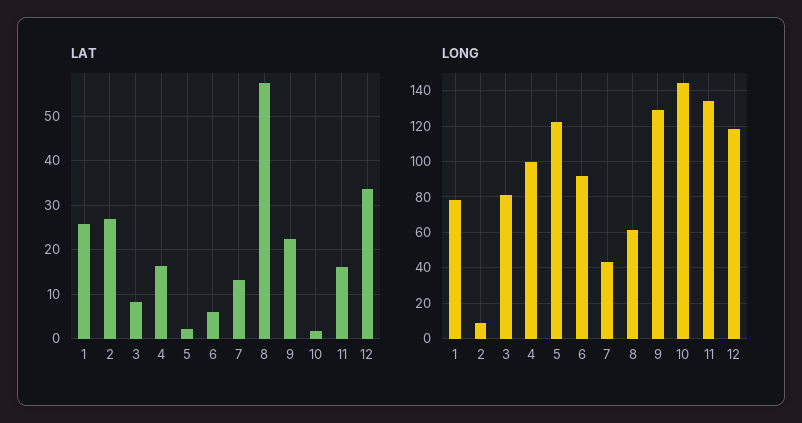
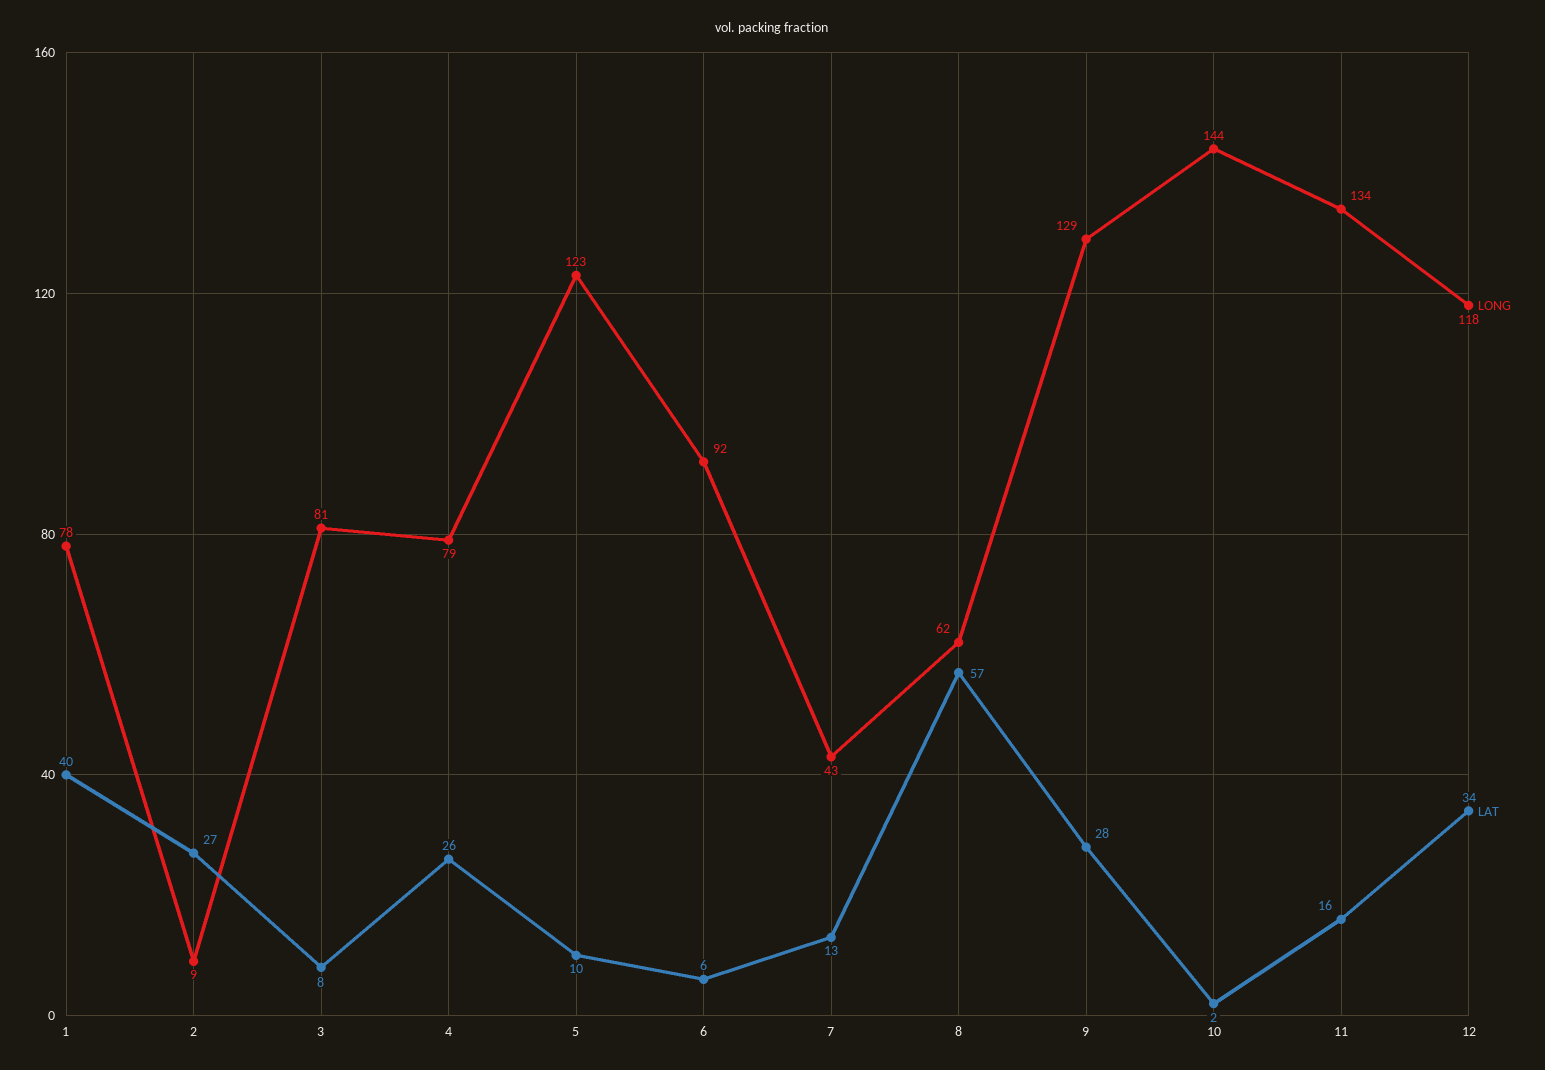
  {
    "LAT": {
-     "1": 26,
+     "1": 40,
      "2": 27,
      "3": 8,
-     "4": 16,
+     "4": 26,
-     "5": 2,
+     "5": 10,
      "6": 6,
      "7": 13,
      "8": 57,
-     "9": 22,
+     "9": 28,
      "10": 2,
      "11": 16,
      "12": 34
    },
    "LONG": {
      "1": 78,
      "2": 9,
      "3": 81,
-     "4": 100,
+     "4": 79,
      "5": 123,
      "6": 92,
      "7": 43,
      "8": 62,
      "9": 129,
      "10": 144,
      "11": 134,
      "12": 118
    }
  }

